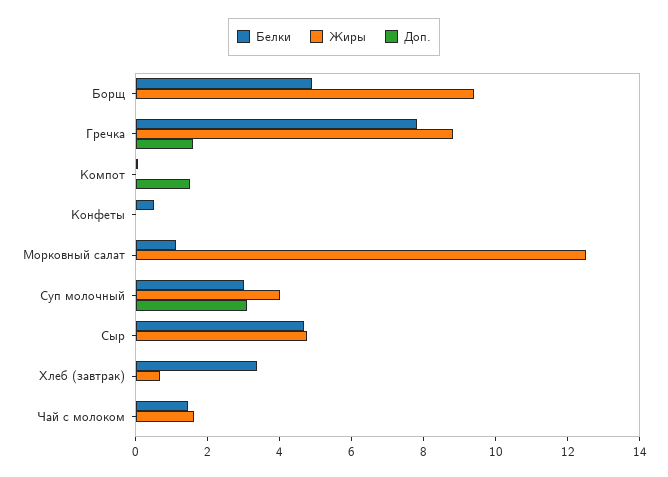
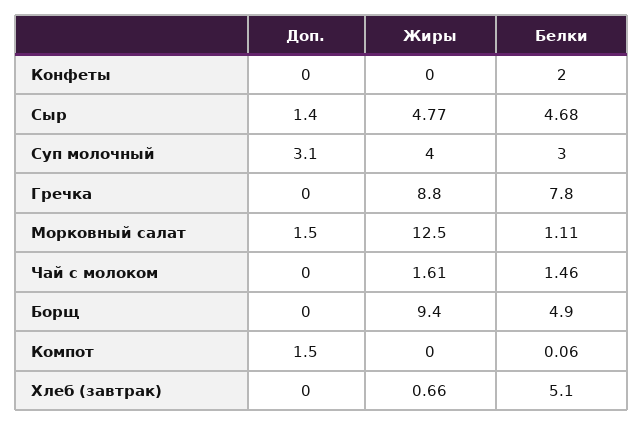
  {
    "Белки": {
      "Борщ": 4.9,
      "Гречка": 7.8,
      "Компот": 0.06,
-     "Конфеты": 0.5,
+     "Конфеты": 2,
      "Морковный салат": 1.11,
      "Суп молочный": 3,
      "Сыр": 4.68,
-     "Хлеб (завтрак)": 3.5,
+     "Хлеб (завтрак)": 5.1,
      "Чай с молоком": 1.46
    },
    "Жиры": {
      "Борщ": 9.4,
      "Гречка": 8.8,
      "Компот": 0,
      "Конфеты": 0,
      "Морковный салат": 12.5,
      "Суп молочный": 4,
      "Сыр": 4.77,
      "Хлеб (завтрак)": 0.66,
      "Чай с молоком": 1.61
    },
    "Доп.": {
      "Борщ": 0,
-     "Гречка": 1.5,
+     "Гречка": 0,
      "Компот": 1.5,
      "Конфеты": 0,
-     "Морковный салат": 0,
+     "Морковный салат": 1.5,
      "Суп молочный": 3.1,
-     "Сыр": 0,
+     "Сыр": 1.4,
      "Хлеб (завтрак)": 0,
      "Чай с молоком": 0
    }
  }

